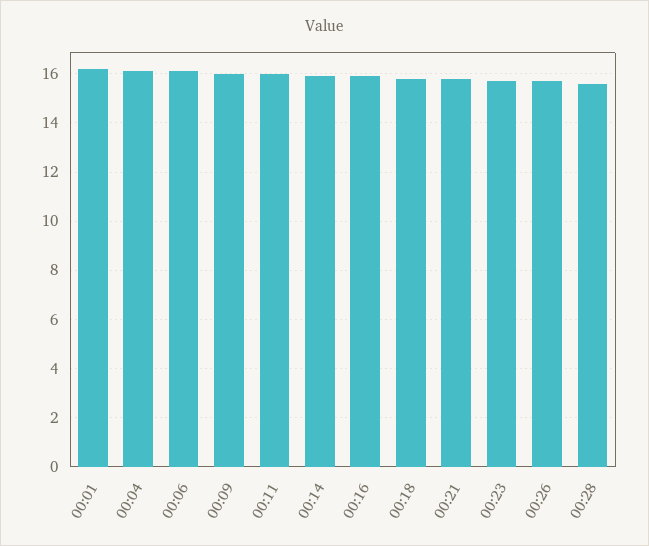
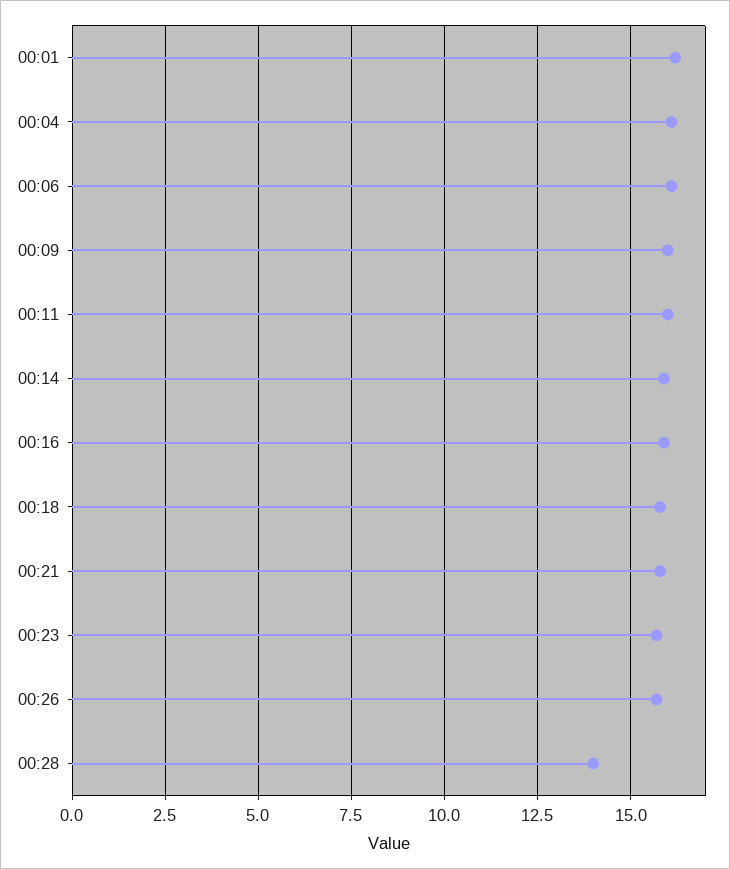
  {
    "00:01": 16,
    "00:04": 16,
    "00:06": 16,
    "00:09": 16,
    "00:11": 16,
    "00:14": 16,
    "00:16": 16,
    "00:18": 16,
    "00:21": 16,
    "00:23": 15.5,
    "00:26": 15.5,
-   "00:28": 15.5
+   "00:28": 14
  }

